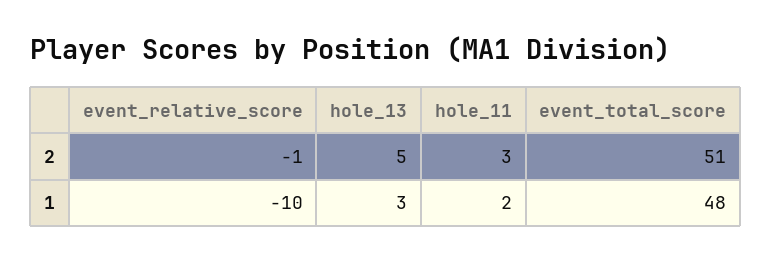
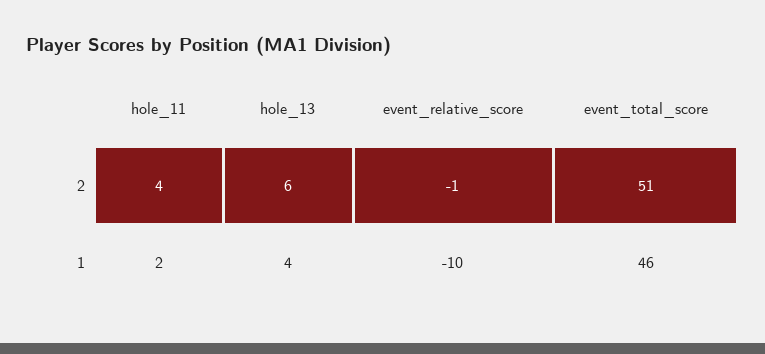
  {
    "event_relative_score": {
      "2": -1,
      "1": -10
    },
    "hole_13": {
-     "2": 5,
+     "2": 6,
-     "1": 3
+     "1": 4
    },
    "hole_11": {
-     "2": 3,
+     "2": 4,
      "1": 2
    },
    "event_total_score": {
      "2": 51,
-     "1": 48
+     "1": 46
    }
  }

